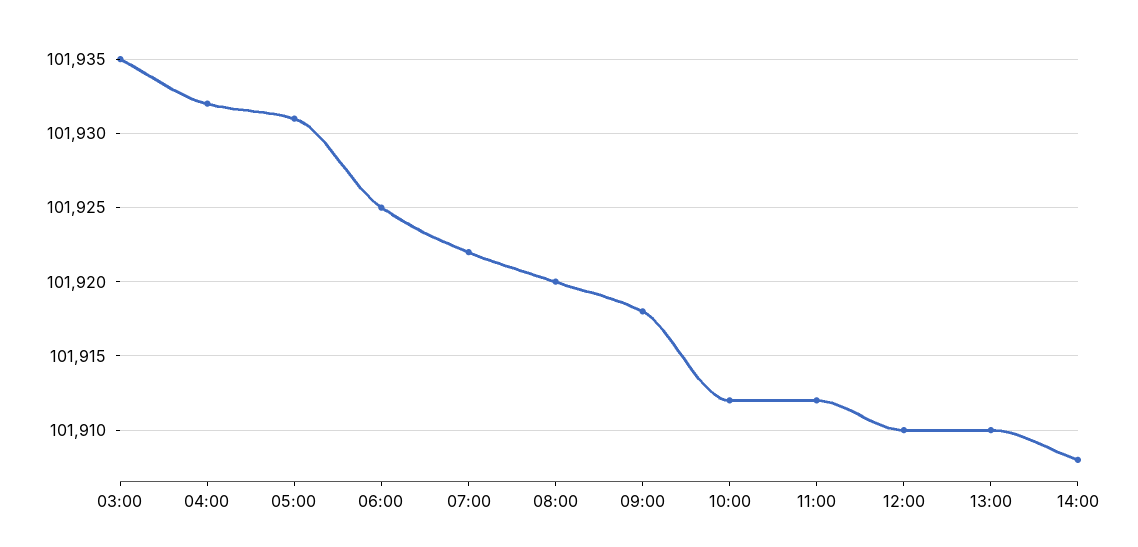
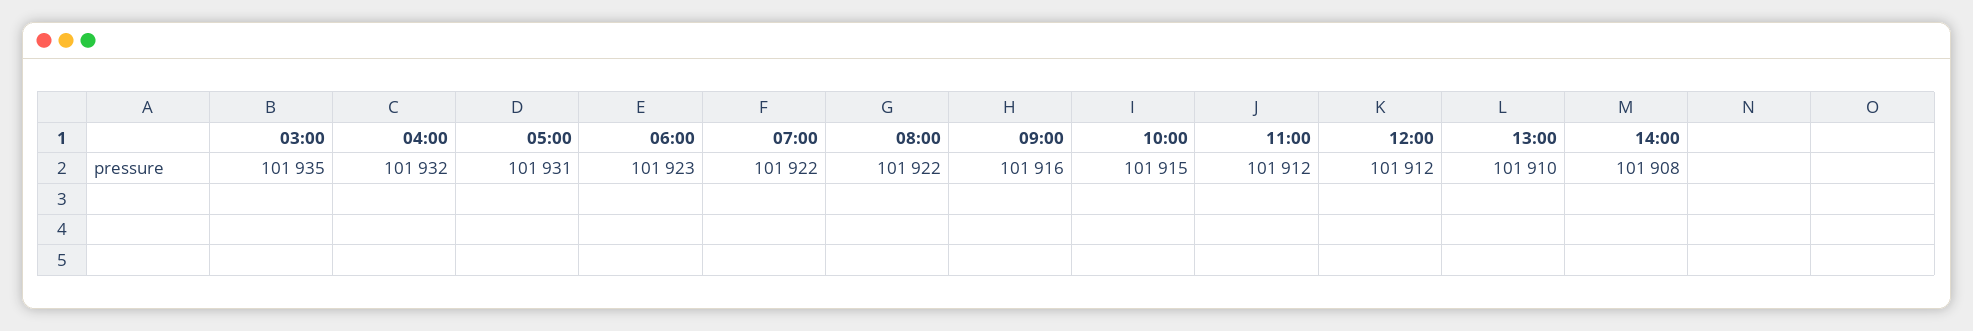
  {
    "03:00": 101935,
    "04:00": 101932,
    "05:00": 101931,
-   "06:00": 101925,
+   "06:00": 101923,
    "07:00": 101922,
-   "08:00": 101920,
+   "08:00": 101922,
-   "09:00": 101918,
+   "09:00": 101916,
-   "10:00": 101912,
+   "10:00": 101915,
    "11:00": 101912,
-   "12:00": 101910,
+   "12:00": 101912,
    "13:00": 101910,
    "14:00": 101908
  }

